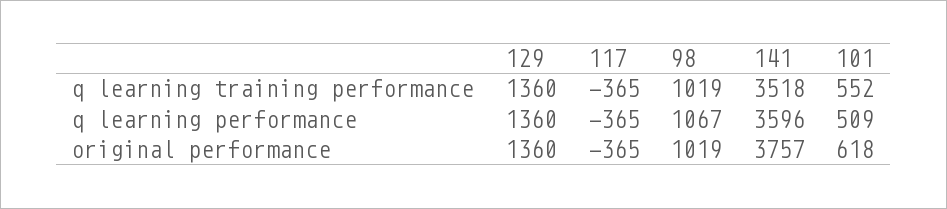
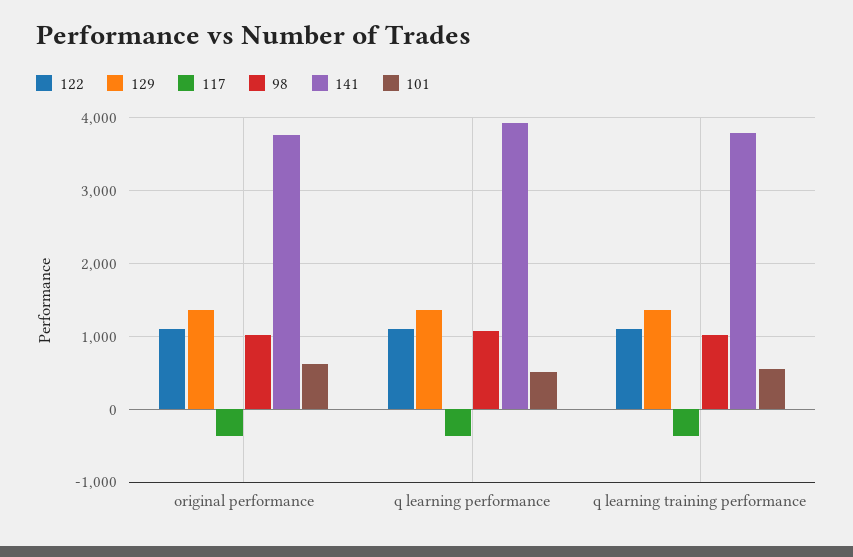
  {
    "129": {
      "q learning training performance": 1360,
      "q learning performance": 1360,
      "original performance": 1360
    },
    "117": {
      "q learning training performance": -365,
      "q learning performance": -365,
      "original performance": -365
    },
    "98": {
      "q learning training performance": 1019,
      "q learning performance": 1067,
      "original performance": 1019
    },
    "141": {
-     "q learning training performance": 3518,
+     "q learning training performance": 3800,
-     "q learning performance": 3596,
+     "q learning performance": 3900,
      "original performance": 3757
    },
    "101": {
      "q learning training performance": 552,
      "q learning performance": 509,
      "original performance": 618
-   }
+   },
+   "122": {
+     "original performance": 1100,
+     "q learning performance": 1100,
+     "q learning training performance": 1100
+   }
  }

